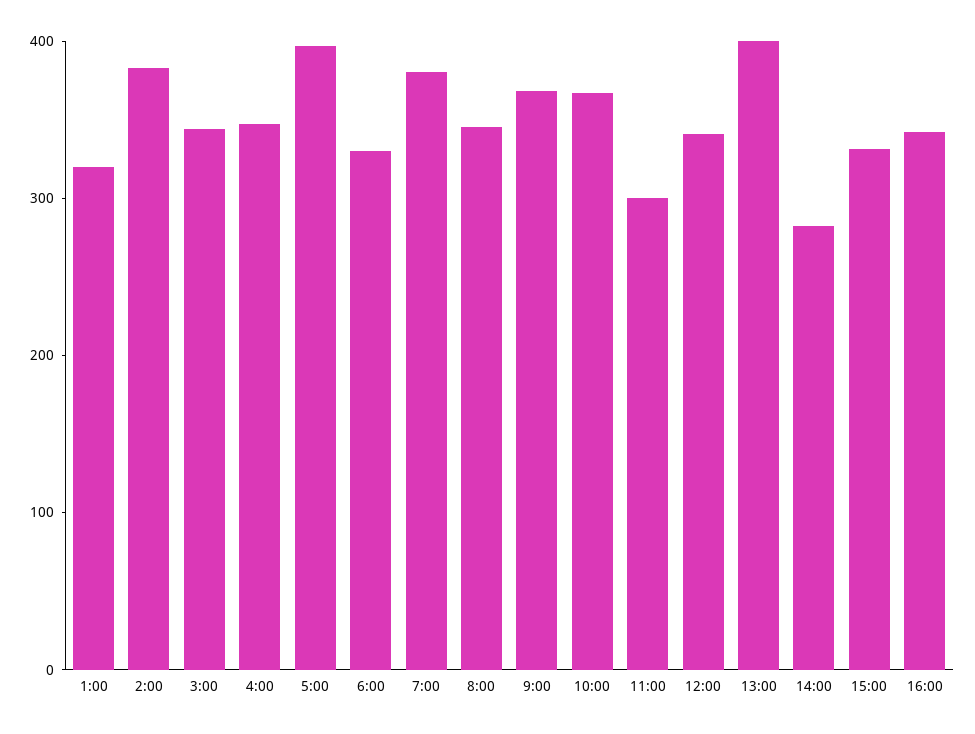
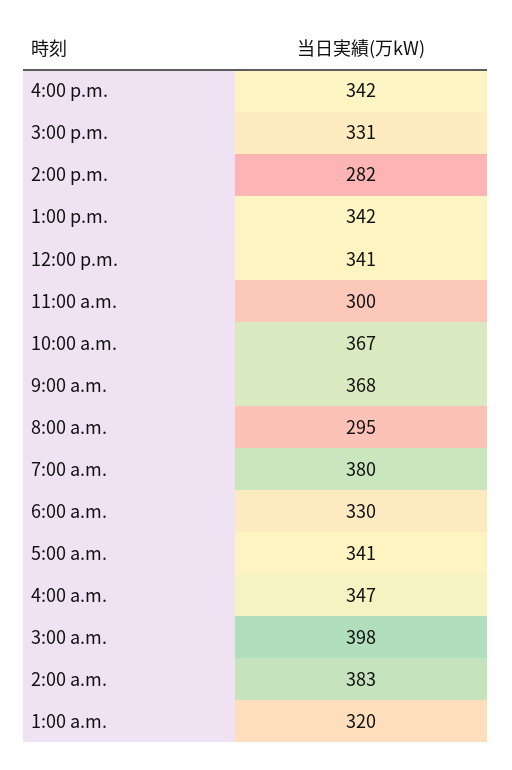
  {
    "1:00": 320,
    "2:00": 383,
-   "3:00": 340,
+   "3:00": 398,
    "4:00": 347,
-   "5:00": 400,
+   "5:00": 341,
    "6:00": 330,
    "7:00": 380,
-   "8:00": 340,
+   "8:00": 295,
    "9:00": 368,
    "10:00": 367,
    "11:00": 300,
    "12:00": 341,
-   "13:00": 400,
+   "13:00": 342,
    "14:00": 282,
    "15:00": 331,
    "16:00": 342
  }

